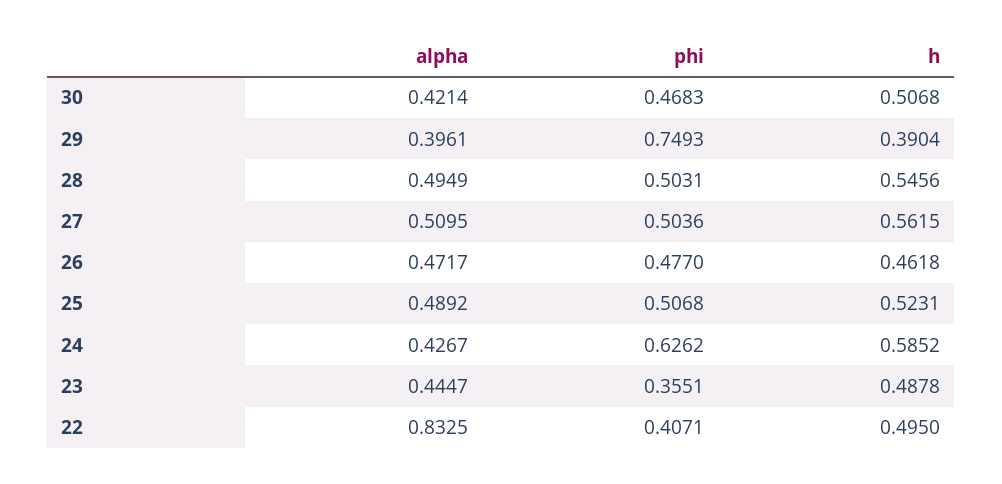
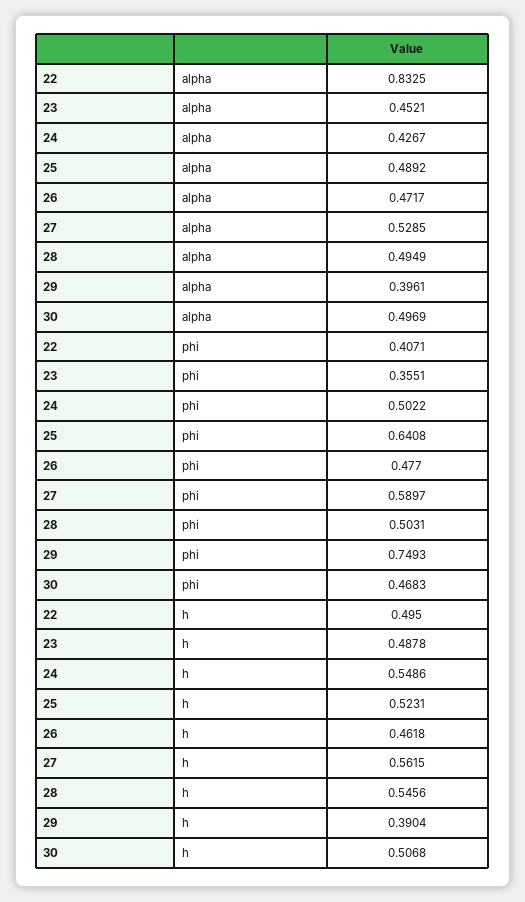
  {
    "alpha": {
-     "30": 0.4214,
+     "30": 0.4969,
      "29": 0.3961,
      "28": 0.4949,
-     "27": 0.5095,
+     "27": 0.5285,
      "26": 0.4717,
      "25": 0.4892,
      "24": 0.4267,
-     "23": 0.4447,
+     "23": 0.4521,
      "22": 0.8325
    },
    "phi": {
      "30": 0.4683,
      "29": 0.7493,
      "28": 0.5031,
-     "27": 0.5036,
+     "27": 0.5897,
      "26": 0.477,
-     "25": 0.5068,
+     "25": 0.6408,
-     "24": 0.6262,
+     "24": 0.5022,
      "23": 0.3551,
      "22": 0.4071
    },
    "h": {
      "30": 0.5068,
      "29": 0.3904,
      "28": 0.5456,
      "27": 0.5615,
      "26": 0.4618,
      "25": 0.5231,
-     "24": 0.5852,
+     "24": 0.5486,
      "23": 0.4878,
      "22": 0.495
    }
  }

